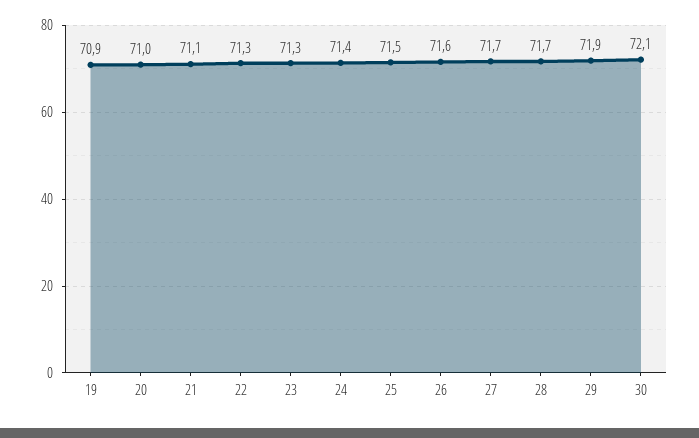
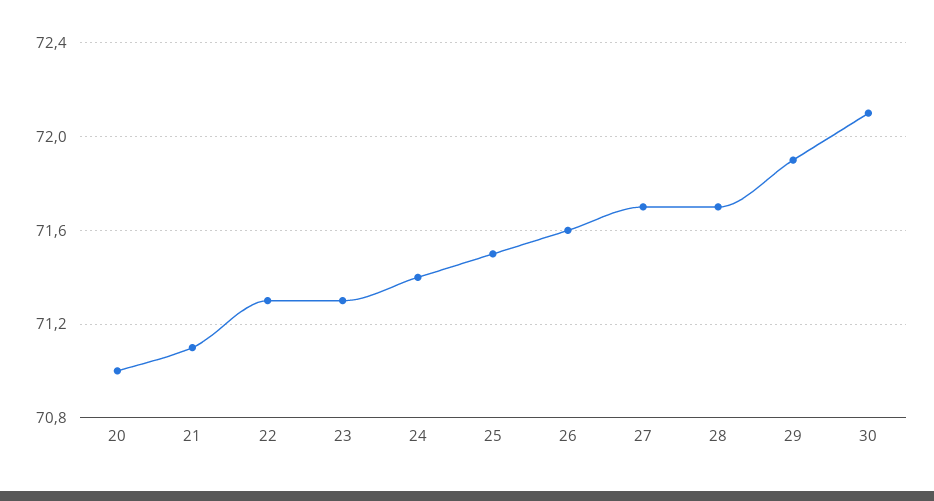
  {
-   "19": 70.9,
    "20": 71,
    "21": 71.1,
    "22": 71.3,
    "23": 71.3,
    "24": 71.4,
    "25": 71.5,
    "26": 71.6,
    "27": 71.7,
    "28": 71.7,
    "29": 71.9,
    "30": 72.1
  }

